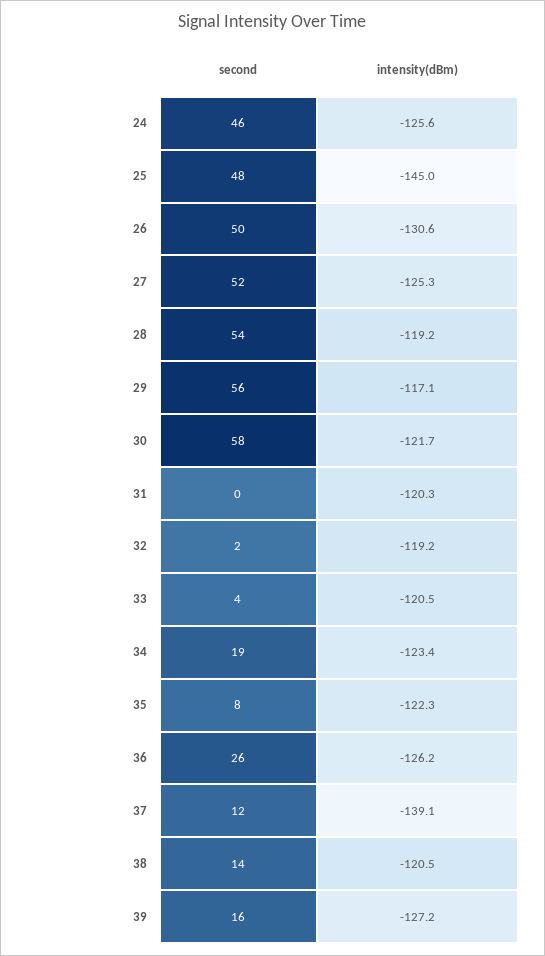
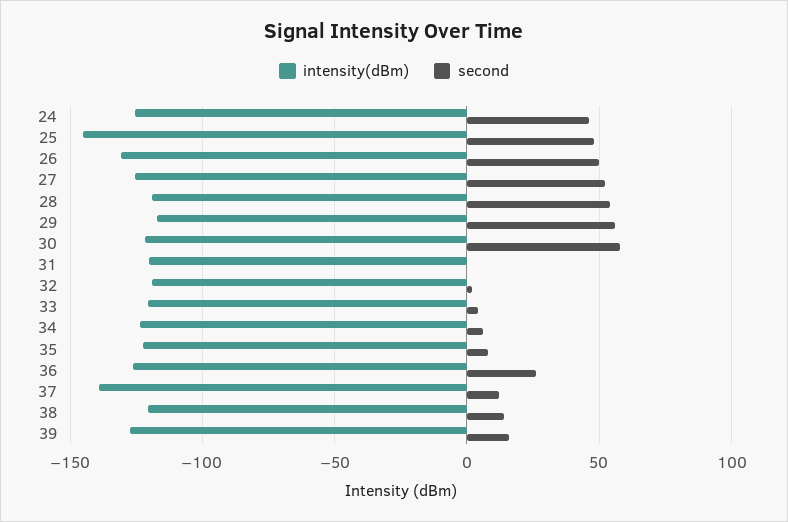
  {
    "second": {
      "24": 46,
      "25": 48,
      "26": 50,
      "27": 52,
      "28": 54,
      "29": 56,
      "30": 58,
      "31": 0,
      "32": 2,
      "33": 4,
-     "34": 19,
+     "34": 5,
      "35": 8,
      "36": 26,
      "37": 12,
      "38": 14,
      "39": 16
    },
    "intensity(dBm)": {
      "24": -125.6,
      "25": -145,
      "26": -130.6,
      "27": -125.3,
      "28": -119.2,
      "29": -117.1,
      "30": -121.7,
      "31": -120.3,
      "32": -119.2,
      "33": -120.5,
      "34": -123.4,
      "35": -122.3,
      "36": -126.2,
      "37": -139.1,
      "38": -120.5,
      "39": -127.2
    }
  }

